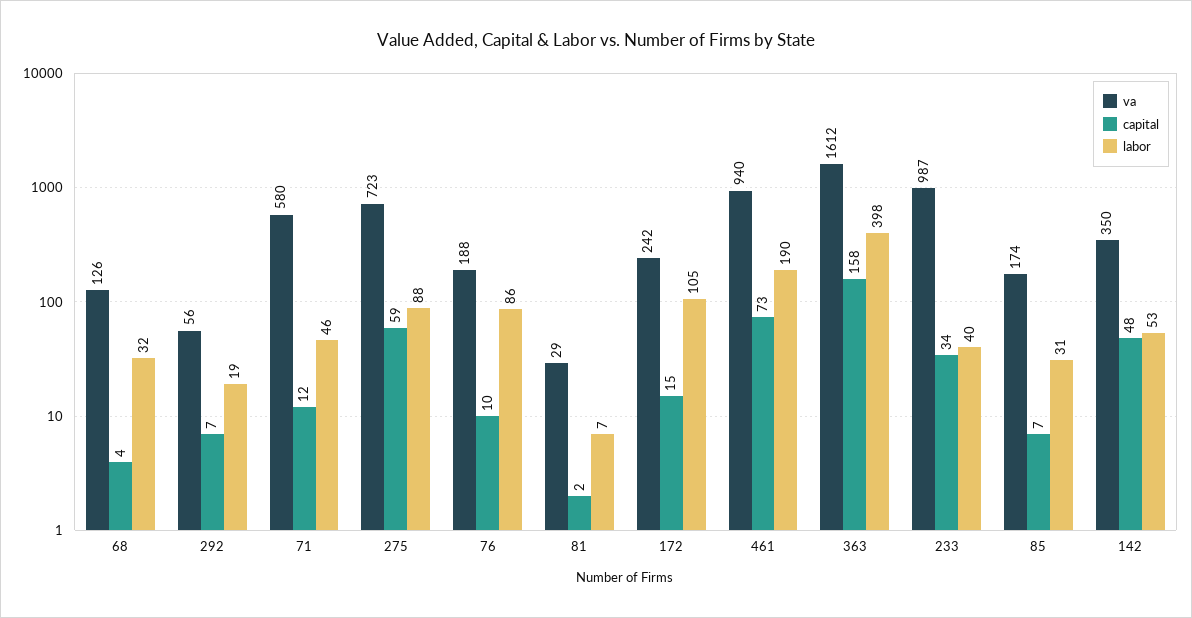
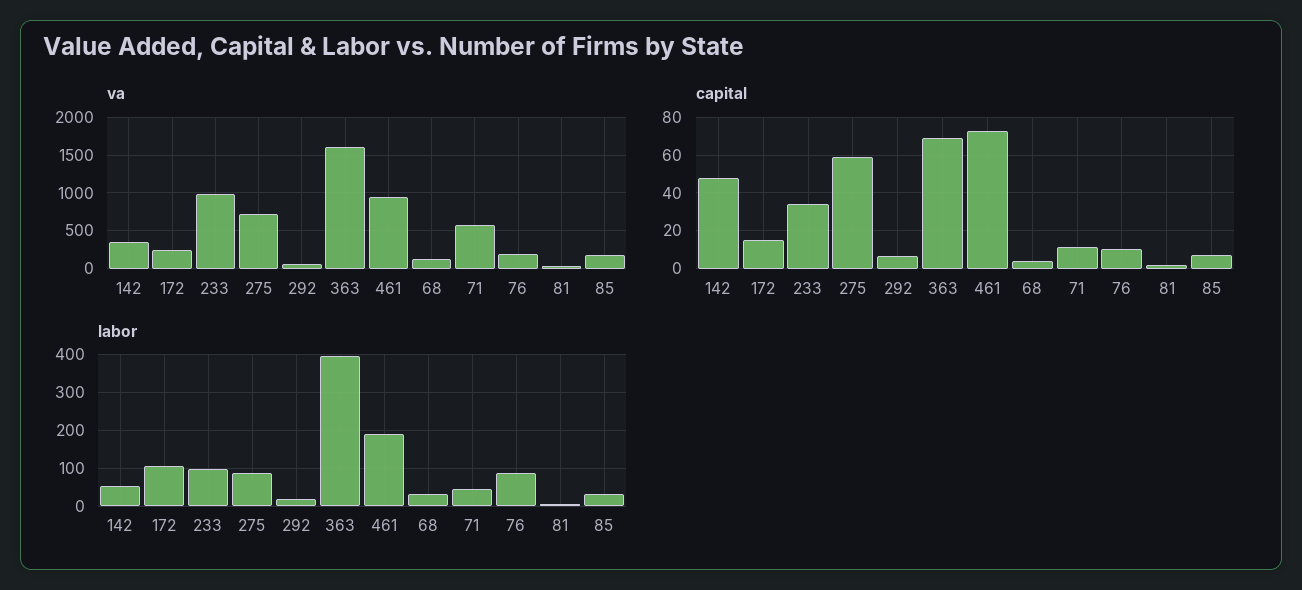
  {
    "va": {
      "68": 126,
      "292": 56,
      "71": 580,
      "275": 723,
      "76": 188,
      "81": 29,
      "172": 242,
      "461": 940,
      "363": 1612,
      "233": 987,
      "85": 174,
      "142": 350
    },
    "capital": {
      "68": 4,
      "292": 7,
      "71": 12,
      "275": 59,
      "76": 10,
      "81": 2,
      "172": 15,
      "461": 73,
-     "363": 158,
+     "363": 70,
      "233": 34,
      "85": 7,
      "142": 48
    },
    "labor": {
      "68": 32,
      "292": 19,
      "71": 46,
      "275": 88,
      "76": 86,
      "81": 7,
      "172": 105,
      "461": 190,
      "363": 398,
-     "233": 40,
+     "233": 100,
      "85": 31,
      "142": 53
    }
  }

